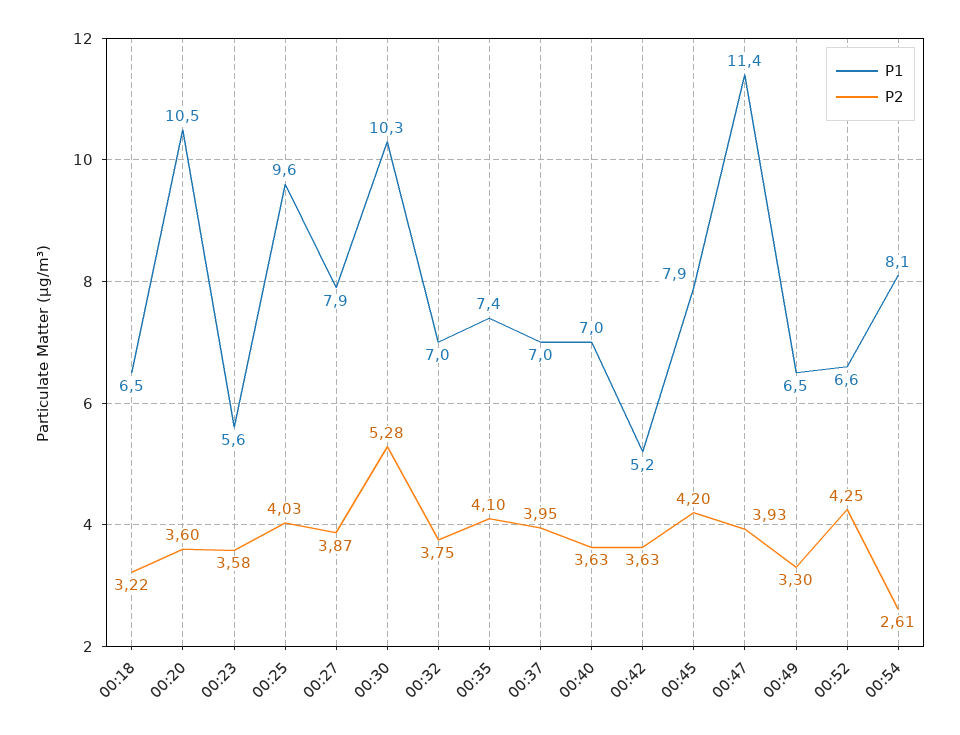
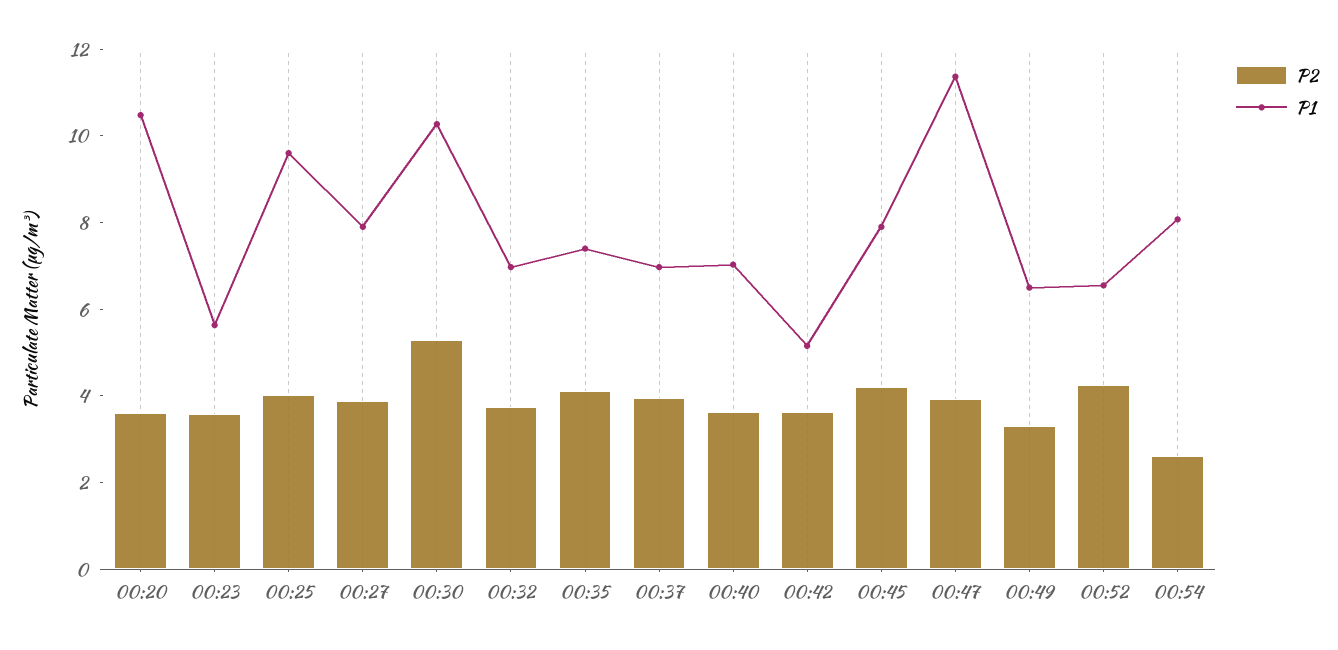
  {
    "P1": {
-     "00:18": 6.5,
      "00:20": 10.5,
      "00:23": 5.6,
      "00:25": 9.6,
      "00:27": 7.9,
      "00:30": 10.3,
      "00:32": 7,
      "00:35": 7.4,
      "00:37": 7,
      "00:40": 7,
      "00:42": 5.2,
      "00:45": 7.9,
      "00:47": 11.4,
      "00:49": 6.5,
      "00:52": 6.6,
      "00:54": 8.1
    },
    "P2": {
-     "00:18": 3.22,
      "00:20": 3.6,
      "00:23": 3.58,
      "00:25": 4.03,
      "00:27": 3.87,
      "00:30": 5.28,
      "00:32": 3.75,
      "00:35": 4.1,
      "00:37": 3.95,
      "00:40": 3.63,
      "00:42": 3.63,
      "00:45": 4.2,
      "00:47": 3.93,
      "00:49": 3.3,
      "00:52": 4.25,
      "00:54": 2.61
    }
  }

